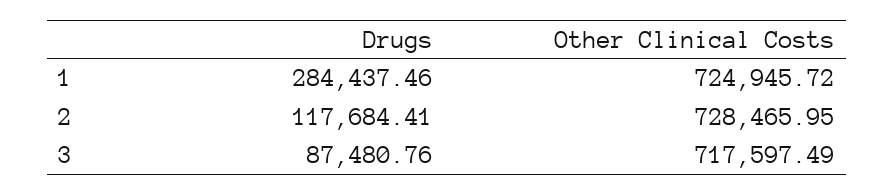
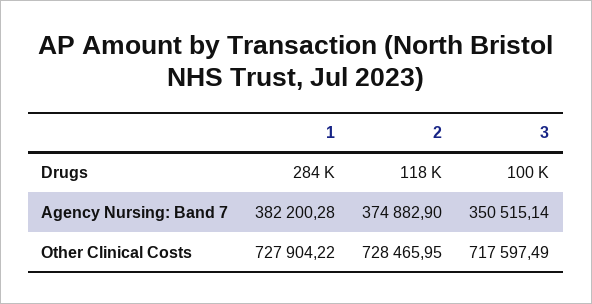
  {
    "Drugs": {
      "1": 284437.46,
      "2": 117684.41,
-     "3": 87480.76
+     "3": 100000
    },
    "Other Clinical Costs": {
-     "1": 724945.72,
+     "1": 727904.22,
      "2": 728465.95,
      "3": 717597.49
-   }
+   },
+   "Agency Nursing: Band 7": {
+     "1": 382200.28,
+     "2": 374882.9,
+     "3": 350515.14
+   }
  }

